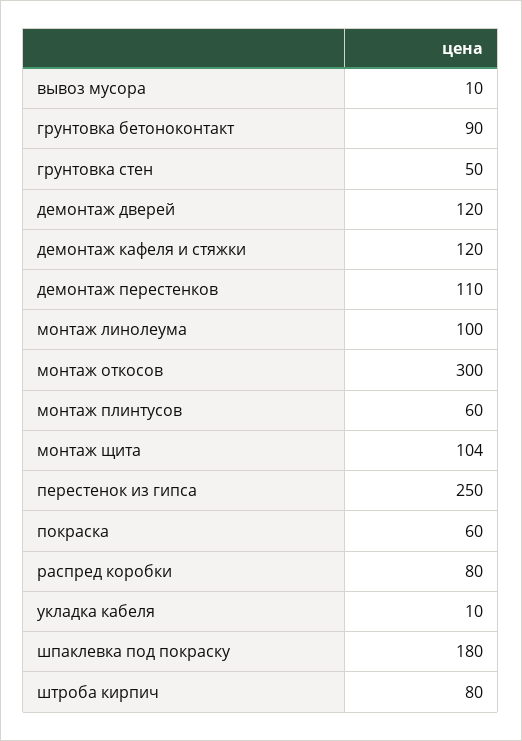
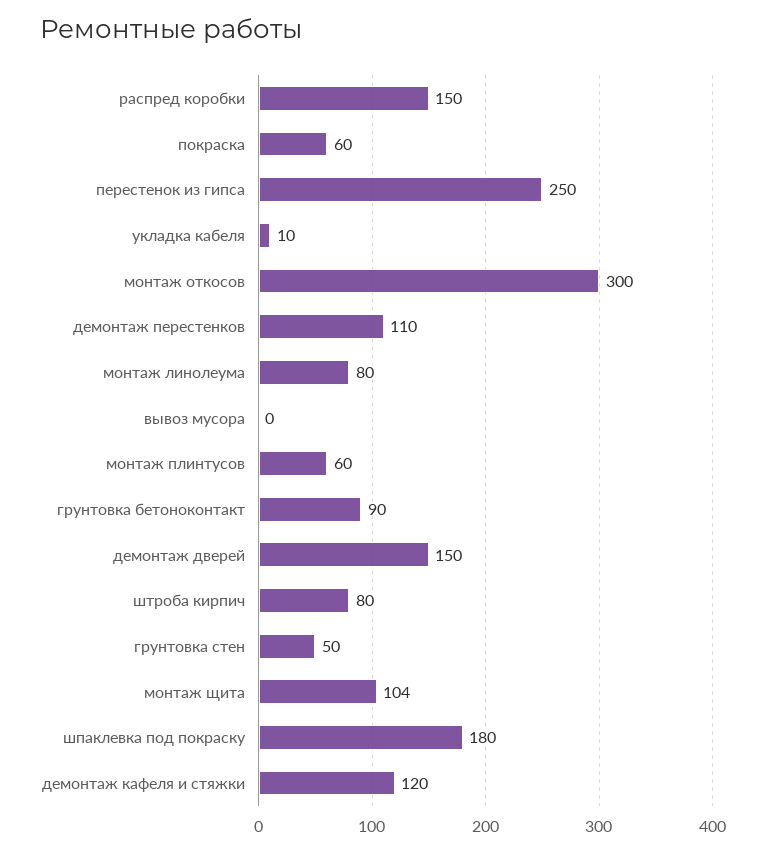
  {
-   "вывоз мусора": 10,
+   "вывоз мусора": 0,
    "грунтовка бетоноконтакт": 90,
    "грунтовка стен": 50,
-   "демонтаж дверей": 120,
+   "демонтаж дверей": 150,
    "демонтаж кафеля и стяжки": 120,
    "демонтаж перестенков": 110,
-   "монтаж линолеума": 100,
+   "монтаж линолеума": 80,
    "монтаж откосов": 300,
    "монтаж плинтусов": 60,
    "монтаж щита": 104,
    "перестенок из гипса": 250,
    "покраска": 60,
-   "распред коробки": 80,
+   "распред коробки": 150,
    "укладка кабеля": 10,
    "шпаклевка под покраску": 180,
    "штроба кирпич": 80
  }

